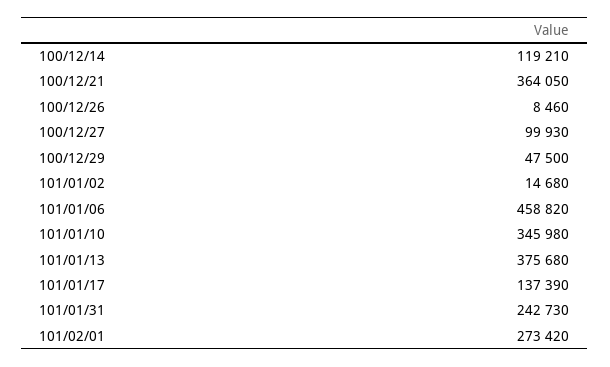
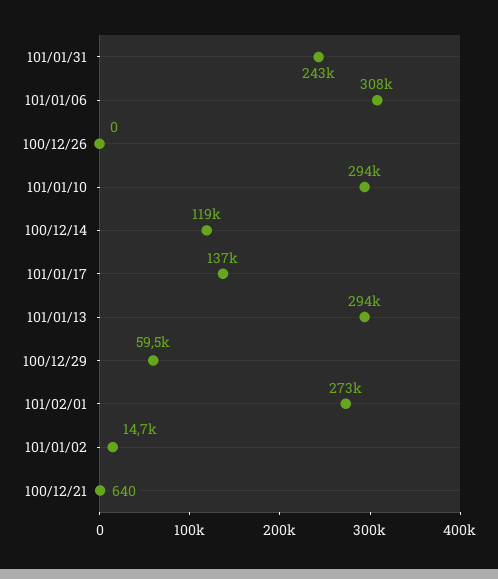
  {
    "100/12/14": 119210,
-   "100/12/21": 364050,
+   "100/12/21": 640,
-   "100/12/26": 8460,
+   "100/12/26": 0,
-   "100/12/27": 99930,
-   "100/12/29": 47500,
+   "100/12/29": 59500,
    "101/01/02": 14680,
-   "101/01/06": 458820,
+   "101/01/06": 308000,
-   "101/01/10": 345980,
+   "101/01/10": 294000,
-   "101/01/13": 375680,
+   "101/01/13": 294000,
    "101/01/17": 137390,
    "101/01/31": 242730,
    "101/02/01": 273420
  }

